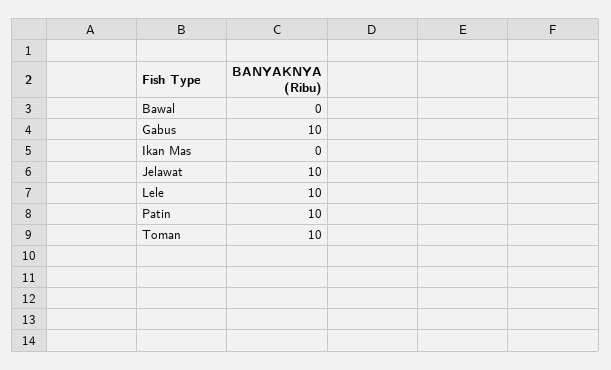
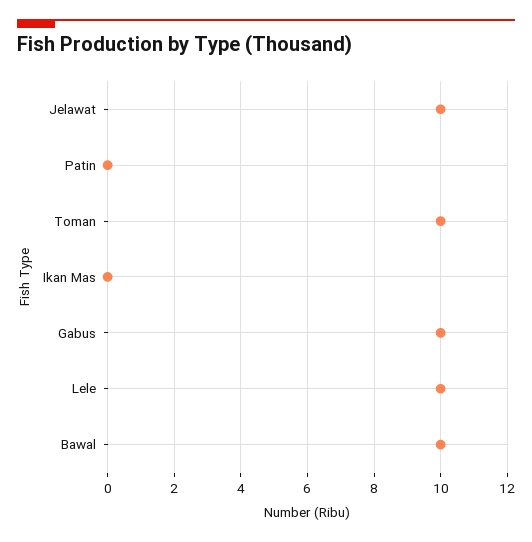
  {
-   "Bawal": 0,
+   "Bawal": 10,
    "Gabus": 10,
    "Ikan Mas": 0,
    "Jelawat": 10,
    "Lele": 10,
-   "Patin": 10,
+   "Patin": 0,
    "Toman": 10
  }

